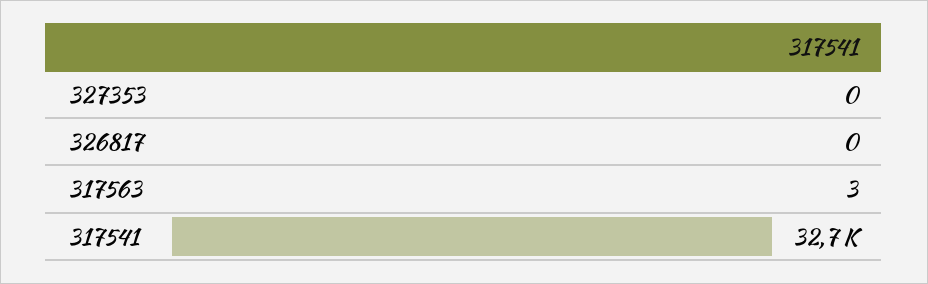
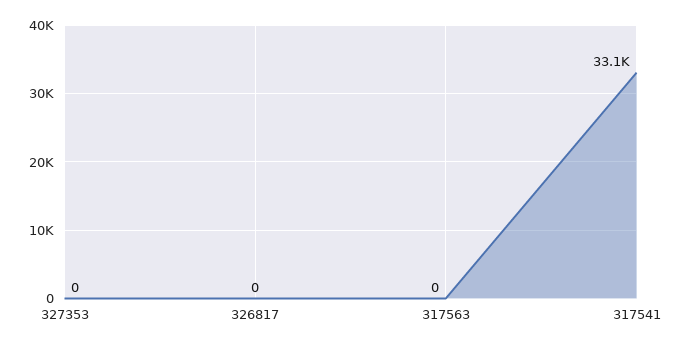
  {
    "327353": 0,
    "326817": 0,
-   "317563": 3,
+   "317563": 0,
-   "317541": 32700
+   "317541": 33100
  }

